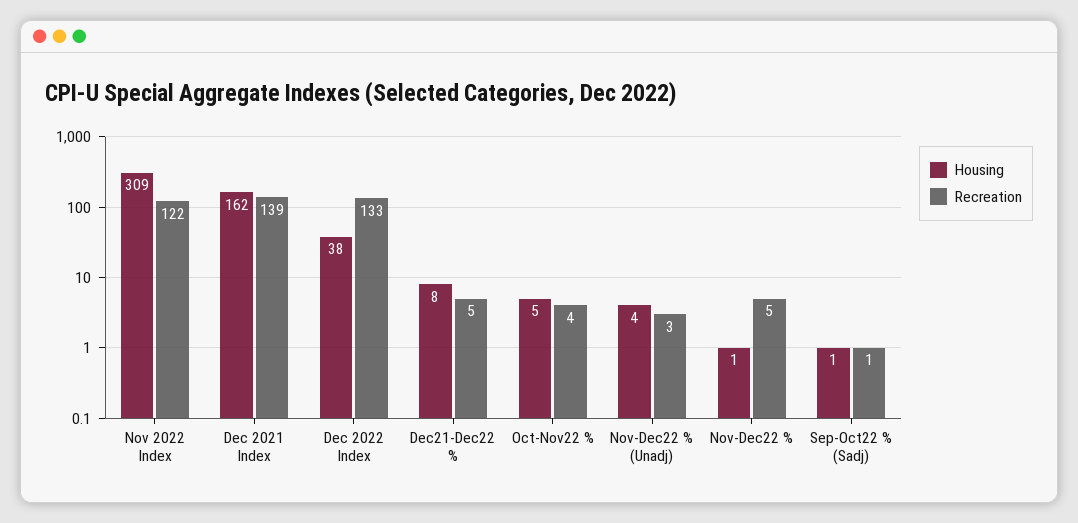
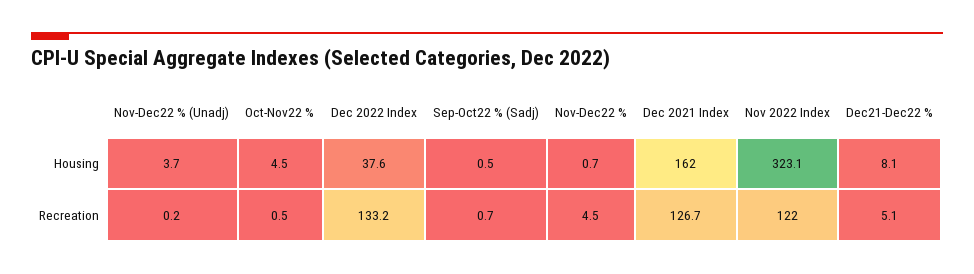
  {
    "Housing": {
-     "Nov 2022 Index": 309,
+     "Nov 2022 Index": 323.1,
      "Dec 2021 Index": 162,
      "Dec 2022 Index": 37.6,
      "Dec21-Dec22 %": 8.1,
      "Oct-Nov22 %": 4.5,
      "Nov-Dec22 % (Unadj)": 3.7,
      "Nov-Dec22 %": 0.7,
      "Sep-Oct22 % (Sadj)": 0.5
    },
    "Recreation": {
      "Nov 2022 Index": 122,
-     "Dec 2021 Index": 139,
+     "Dec 2021 Index": 126.7,
      "Dec 2022 Index": 133.2,
      "Dec21-Dec22 %": 5.1,
-     "Oct-Nov22 %": 4,
+     "Oct-Nov22 %": 0.5,
-     "Nov-Dec22 % (Unadj)": 3,
+     "Nov-Dec22 % (Unadj)": 0.2,
      "Nov-Dec22 %": 4.5,
      "Sep-Oct22 % (Sadj)": 0.7
    }
  }

